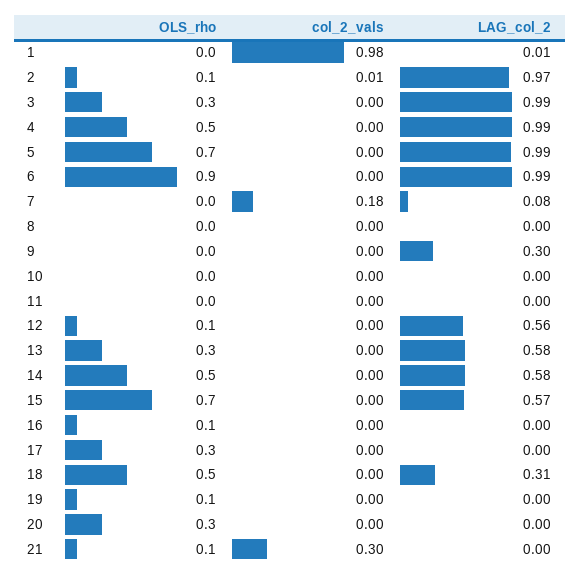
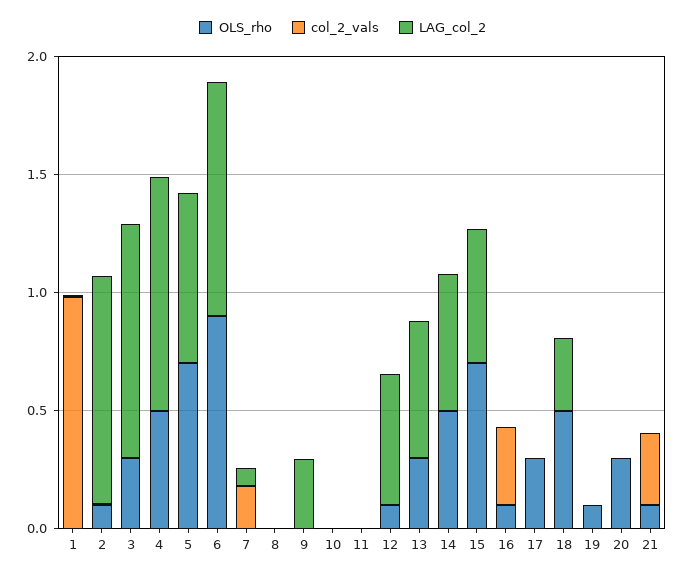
  {
    "OLS_rho": {
      "1": 0,
      "2": 0.1,
      "3": 0.3,
      "4": 0.5,
      "5": 0.7,
      "6": 0.9,
      "7": 0,
      "8": 0,
      "9": 0,
      "10": 0,
      "11": 0,
      "12": 0.1,
      "13": 0.3,
      "14": 0.5,
      "15": 0.7,
      "16": 0.1,
      "17": 0.3,
      "18": 0.5,
      "19": 0.1,
      "20": 0.3,
      "21": 0.1
    },
    "col_2_vals": {
      "1": 0.98,
      "2": 0.01,
      "3": 0,
      "4": 0,
      "5": 0,
      "6": 0,
      "7": 0.18,
      "8": 0,
      "9": 0,
      "10": 0,
      "11": 0,
      "12": 0,
      "13": 0,
      "14": 0,
      "15": 0,
-     "16": 0,
+     "16": 0.3,
      "17": 0,
      "18": 0,
      "19": 0,
      "20": 0,
      "21": 0.3
    },
    "LAG_col_2": {
      "1": 0.01,
      "2": 0.97,
      "3": 0.99,
      "4": 0.99,
-     "5": 0.99,
+     "5": 0.7,
      "6": 0.99,
      "7": 0.08,
      "8": 0,
      "9": 0.3,
      "10": 0,
      "11": 0,
      "12": 0.56,
      "13": 0.58,
      "14": 0.58,
      "15": 0.57,
      "16": 0,
      "17": 0,
      "18": 0.31,
      "19": 0,
      "20": 0,
      "21": 0
    }
  }

